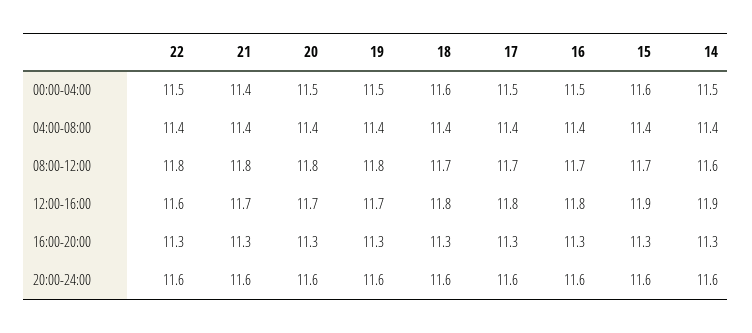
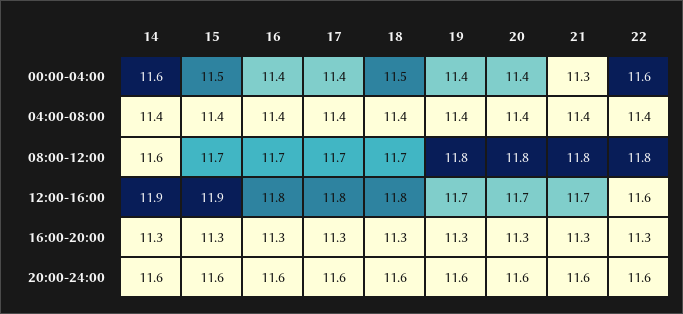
  {
    "22": {
-     "00:00-04:00": 11.5,
+     "00:00-04:00": 11.6,
      "04:00-08:00": 11.4,
      "08:00-12:00": 11.8,
      "12:00-16:00": 11.6,
      "16:00-20:00": 11.3,
      "20:00-24:00": 11.6
    },
    "21": {
-     "00:00-04:00": 11.4,
+     "00:00-04:00": 11.3,
      "04:00-08:00": 11.4,
      "08:00-12:00": 11.8,
      "12:00-16:00": 11.7,
      "16:00-20:00": 11.3,
      "20:00-24:00": 11.6
    },
    "20": {
-     "00:00-04:00": 11.5,
+     "00:00-04:00": 11.4,
      "04:00-08:00": 11.4,
      "08:00-12:00": 11.8,
      "12:00-16:00": 11.7,
      "16:00-20:00": 11.3,
      "20:00-24:00": 11.6
    },
    "19": {
-     "00:00-04:00": 11.5,
+     "00:00-04:00": 11.4,
      "04:00-08:00": 11.4,
      "08:00-12:00": 11.8,
      "12:00-16:00": 11.7,
      "16:00-20:00": 11.3,
      "20:00-24:00": 11.6
    },
    "18": {
-     "00:00-04:00": 11.6,
+     "00:00-04:00": 11.5,
      "04:00-08:00": 11.4,
      "08:00-12:00": 11.7,
      "12:00-16:00": 11.8,
      "16:00-20:00": 11.3,
      "20:00-24:00": 11.6
    },
    "17": {
-     "00:00-04:00": 11.5,
+     "00:00-04:00": 11.4,
      "04:00-08:00": 11.4,
      "08:00-12:00": 11.7,
      "12:00-16:00": 11.8,
      "16:00-20:00": 11.3,
      "20:00-24:00": 11.6
    },
    "16": {
-     "00:00-04:00": 11.5,
+     "00:00-04:00": 11.4,
      "04:00-08:00": 11.4,
      "08:00-12:00": 11.7,
      "12:00-16:00": 11.8,
      "16:00-20:00": 11.3,
      "20:00-24:00": 11.6
    },
    "15": {
-     "00:00-04:00": 11.6,
+     "00:00-04:00": 11.5,
      "04:00-08:00": 11.4,
      "08:00-12:00": 11.7,
      "12:00-16:00": 11.9,
      "16:00-20:00": 11.3,
      "20:00-24:00": 11.6
    },
    "14": {
-     "00:00-04:00": 11.5,
+     "00:00-04:00": 11.6,
      "04:00-08:00": 11.4,
      "08:00-12:00": 11.6,
      "12:00-16:00": 11.9,
      "16:00-20:00": 11.3,
      "20:00-24:00": 11.6
    }
  }

